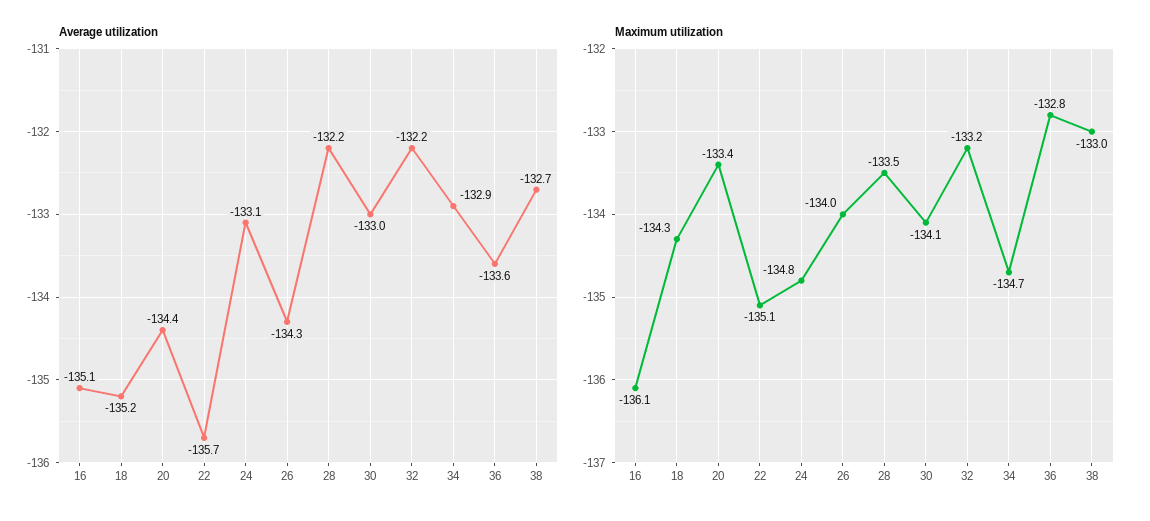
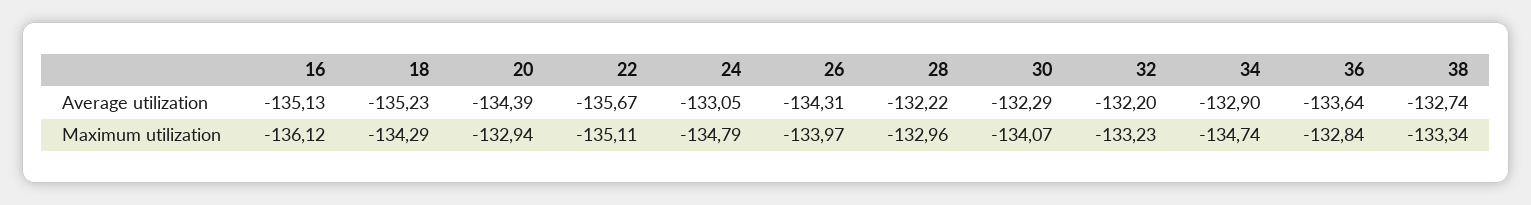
  {
    "Average utilization": {
      "16": -135.13,
      "18": -135.23,
      "20": -134.39,
      "22": -135.67,
      "24": -133.05,
      "26": -134.31,
      "28": -132.22,
-     "30": -133,
+     "30": -132.29,
      "32": -132.2,
      "34": -132.9,
      "36": -133.64,
      "38": -132.74
    },
    "Maximum utilization": {
      "16": -136.12,
      "18": -134.29,
-     "20": -133.4,
+     "20": -132.94,
      "22": -135.11,
      "24": -134.79,
      "26": -133.97,
-     "28": -133.5,
+     "28": -132.96,
      "30": -134.07,
      "32": -133.23,
      "34": -134.74,
      "36": -132.84,
-     "38": -133
+     "38": -133.34
    }
  }

